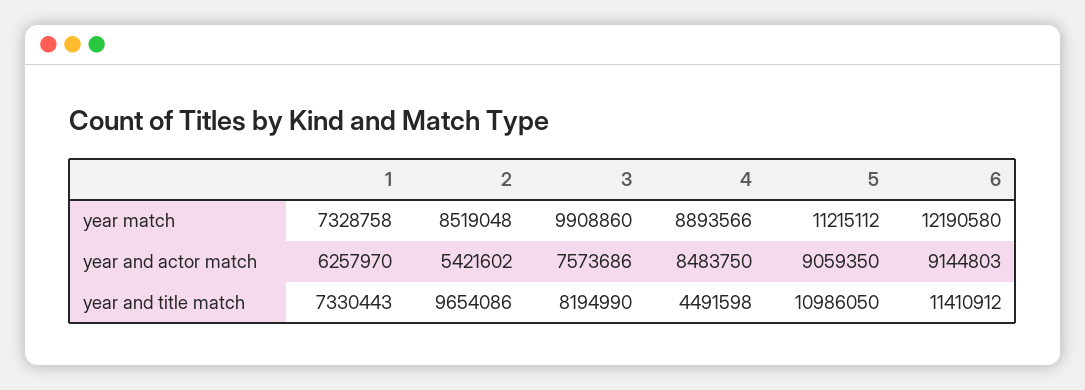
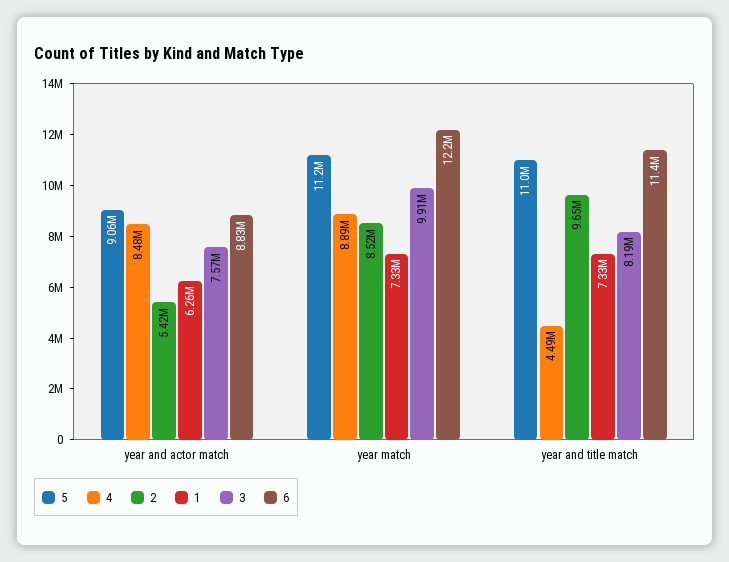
  {
    "1": {
      "year match": 7328758,
      "year and actor match": 6257970,
      "year and title match": 7330443
    },
    "2": {
      "year match": 8519048,
      "year and actor match": 5421602,
      "year and title match": 9654086
    },
    "3": {
      "year match": 9908860,
      "year and actor match": 7573686,
      "year and title match": 8194990
    },
    "4": {
      "year match": 8893566,
      "year and actor match": 8483750,
      "year and title match": 4491598
    },
    "5": {
      "year match": 11215112,
      "year and actor match": 9059350,
      "year and title match": 10986050
    },
    "6": {
      "year match": 12190580,
-     "year and actor match": 9144803,
+     "year and actor match": 8830000,
      "year and title match": 11410912
    }
  }

